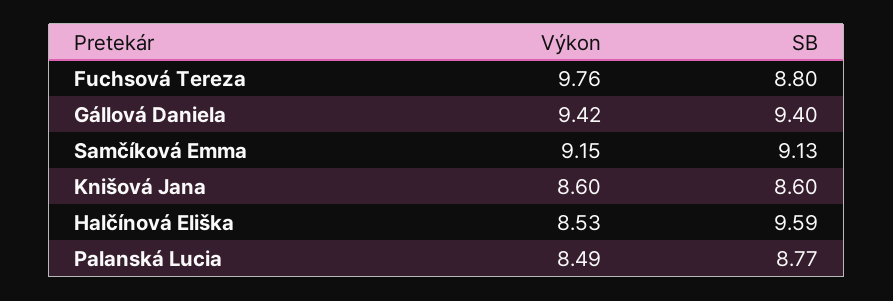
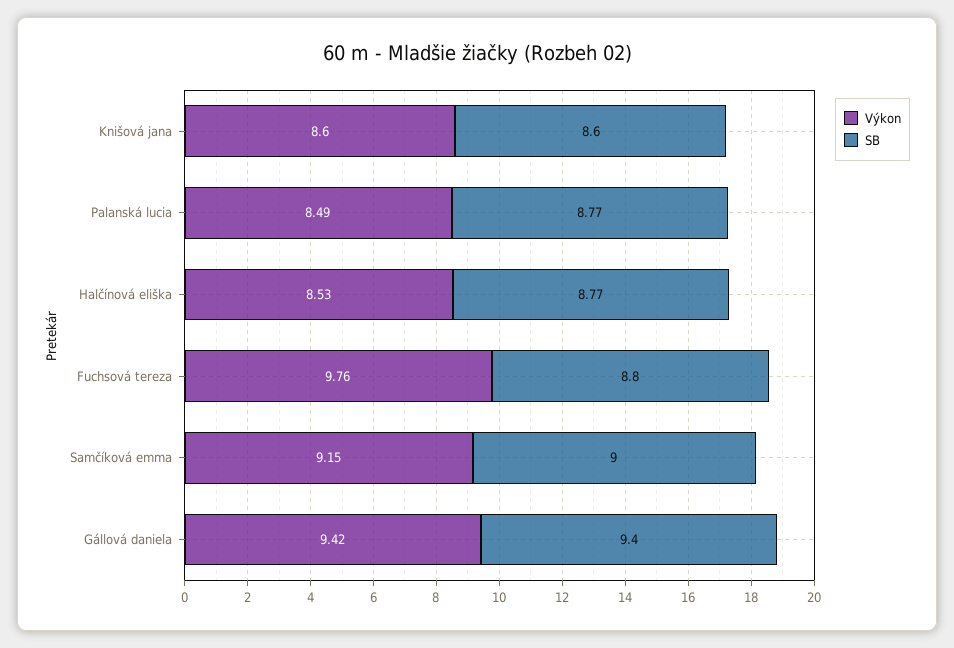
  {
    "Výkon": {
      "Fuchsová Tereza": 9.76,
      "Gállová Daniela": 9.42,
      "Samčíková Emma": 9.15,
      "Knišová Jana": 8.6,
      "Halčínová Eliška": 8.53,
      "Palanská Lucia": 8.49
    },
    "SB": {
      "Fuchsová Tereza": 8.8,
      "Gállová Daniela": 9.4,
-     "Samčíková Emma": 9.13,
+     "Samčíková Emma": 9,
      "Knišová Jana": 8.6,
-     "Halčínová Eliška": 9.59,
+     "Halčínová Eliška": 8.77,
      "Palanská Lucia": 8.77
    }
  }

